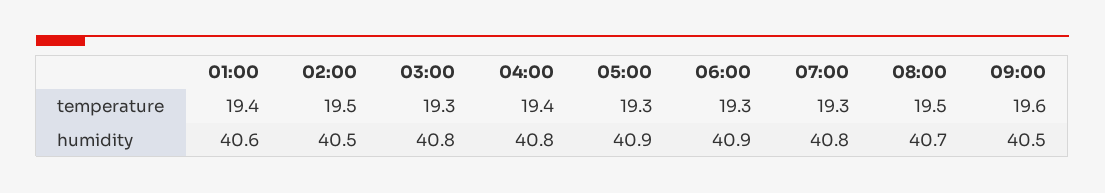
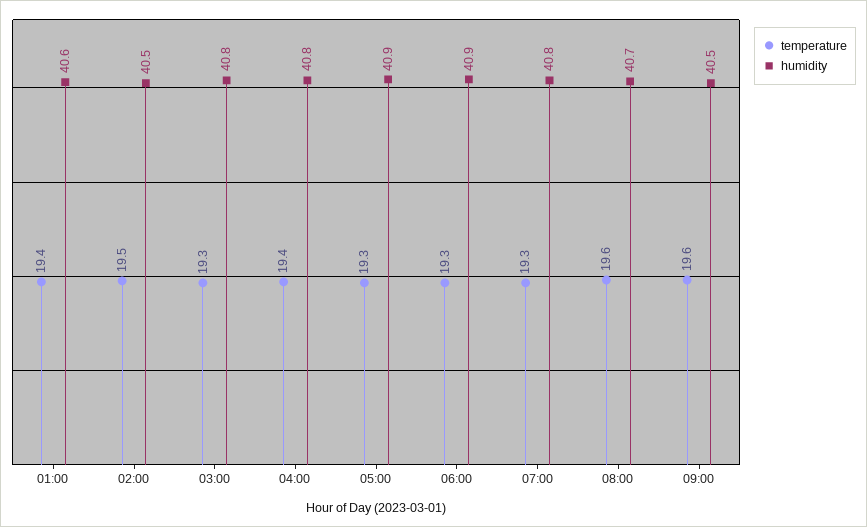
  {
    "temperature": {
      "01:00": 19.4,
      "02:00": 19.5,
      "03:00": 19.3,
      "04:00": 19.4,
      "05:00": 19.3,
      "06:00": 19.3,
      "07:00": 19.3,
-     "08:00": 19.5,
+     "08:00": 19.6,
      "09:00": 19.6
    },
    "humidity": {
      "01:00": 40.6,
      "02:00": 40.5,
      "03:00": 40.8,
      "04:00": 40.8,
      "05:00": 40.9,
      "06:00": 40.9,
      "07:00": 40.8,
      "08:00": 40.7,
      "09:00": 40.5
    }
  }

